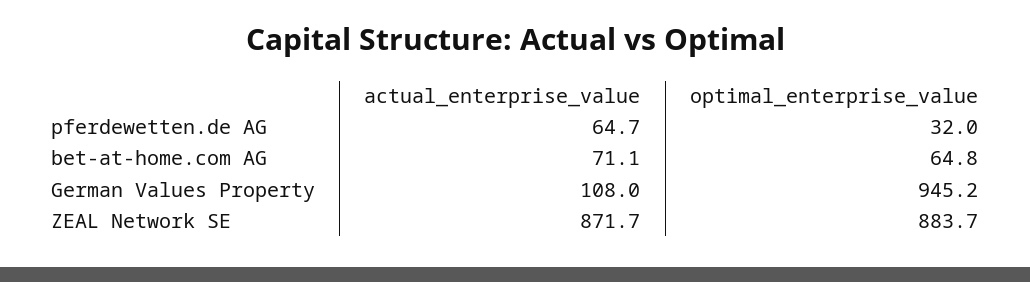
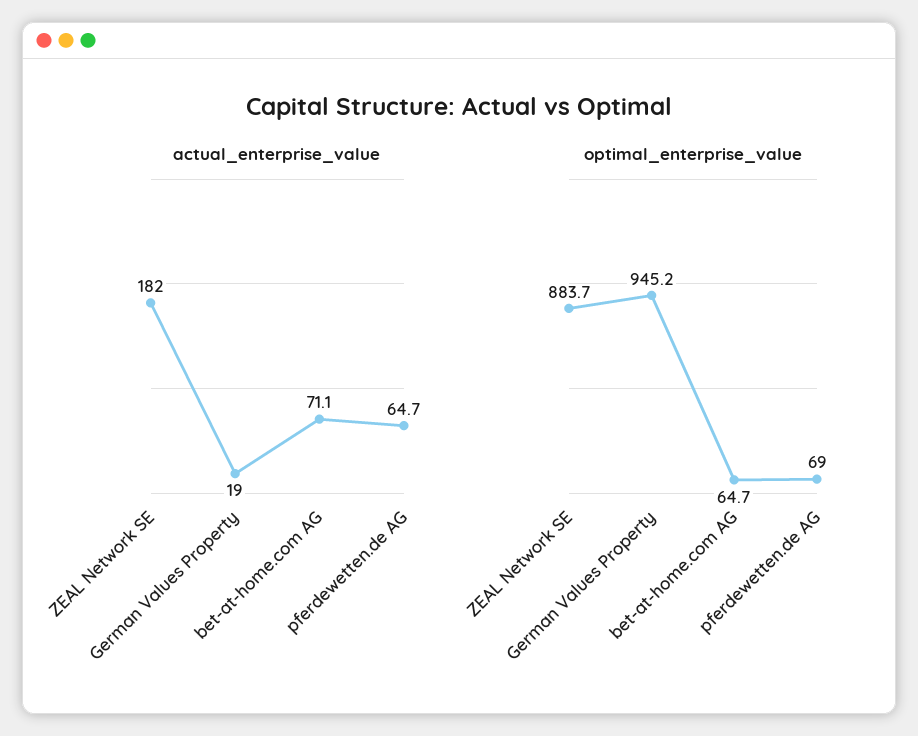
  {
    "actual_enterprise_value": {
      "pferdewetten.de AG": 64.7,
      "bet-at-home.com AG": 71.1,
-     "German Values Property": 108,
+     "German Values Property": 19,
-     "ZEAL Network SE": 871.7
+     "ZEAL Network SE": 182
    },
    "optimal_enterprise_value": {
-     "pferdewetten.de AG": 32,
+     "pferdewetten.de AG": 69,
-     "bet-at-home.com AG": 64.8,
+     "bet-at-home.com AG": 64.7,
      "German Values Property": 945.2,
      "ZEAL Network SE": 883.7
    }
  }

